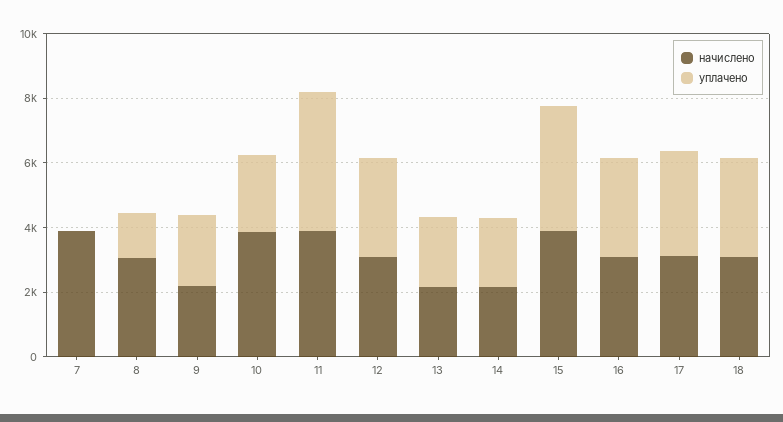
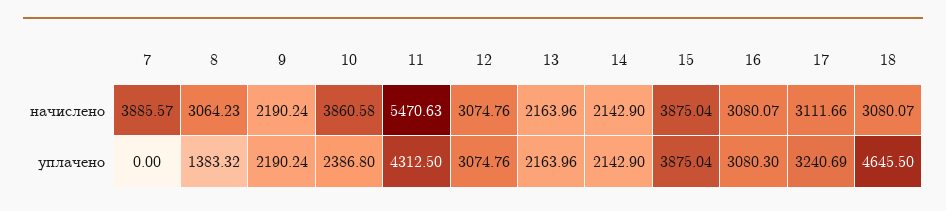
  {
    "начислено": {
      "7": 3885.57,
      "8": 3064.23,
      "9": 2190.24,
      "10": 3860.58,
-     "11": 4000,
+     "11": 5470.63,
      "12": 3074.76,
      "13": 2163.96,
      "14": 2142.9,
      "15": 3875.04,
      "16": 3080.07,
      "17": 3111.66,
      "18": 3080.07
    },
    "уплачено": {
      "7": 0,
      "8": 1383.32,
      "9": 2190.24,
      "10": 2386.8,
      "11": 4312.5,
      "12": 3074.76,
      "13": 2163.96,
      "14": 2142.9,
      "15": 3875.04,
      "16": 3080.3,
      "17": 3240.69,
-     "18": 3000
+     "18": 4645.5
    }
  }

